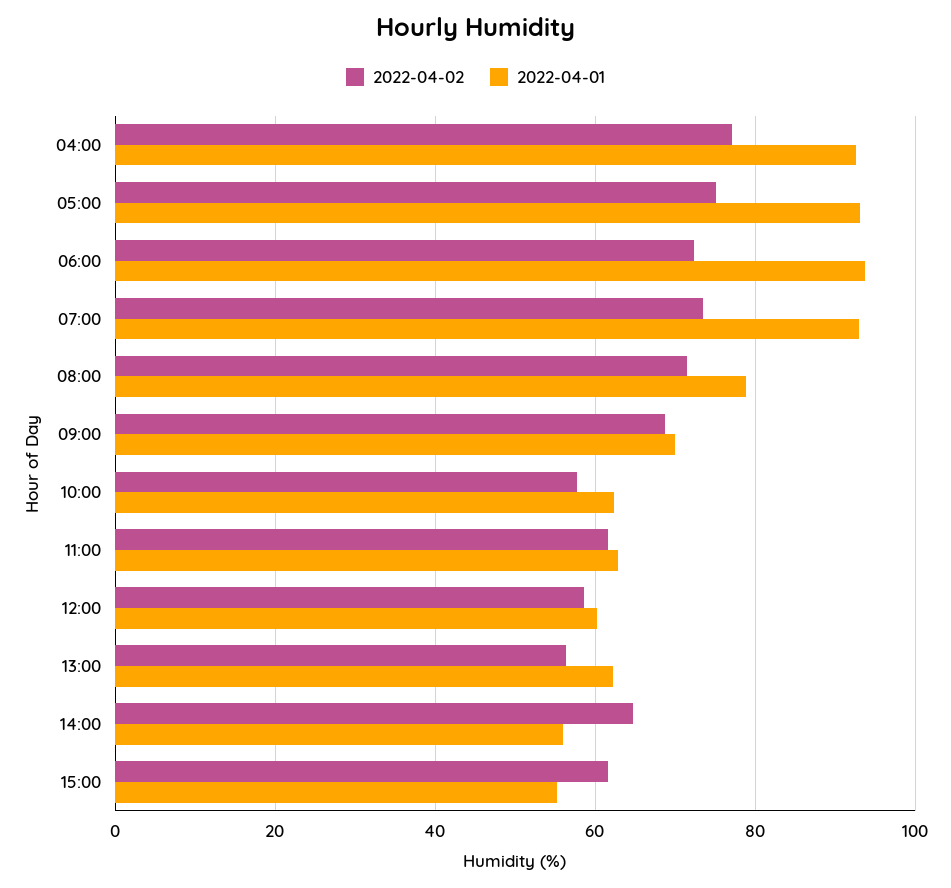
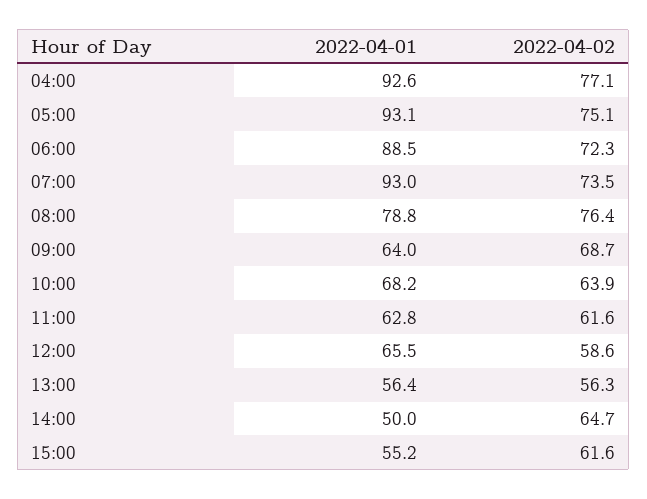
  {
    "2022-04-02": {
      "04:00": 77.1,
      "05:00": 75.1,
      "06:00": 72.3,
      "07:00": 73.5,
-     "08:00": 72,
+     "08:00": 76.4,
      "09:00": 68.7,
-     "10:00": 58,
+     "10:00": 63.9,
      "11:00": 61.6,
      "12:00": 58.6,
      "13:00": 56.3,
      "14:00": 64.7,
      "15:00": 61.6
    },
    "2022-04-01": {
      "04:00": 92.6,
      "05:00": 93.1,
-     "06:00": 94,
+     "06:00": 88.5,
      "07:00": 93,
      "08:00": 78.8,
-     "09:00": 70,
+     "09:00": 64,
-     "10:00": 62,
+     "10:00": 68.2,
      "11:00": 62.8,
-     "12:00": 60,
+     "12:00": 65.5,
-     "13:00": 62,
+     "13:00": 56.4,
-     "14:00": 56,
+     "14:00": 50,
      "15:00": 55.2
    }
  }

